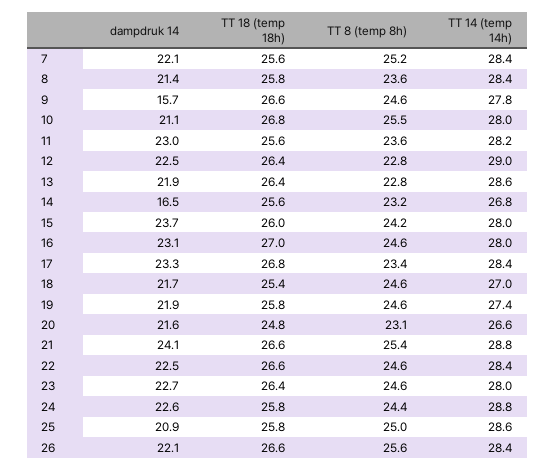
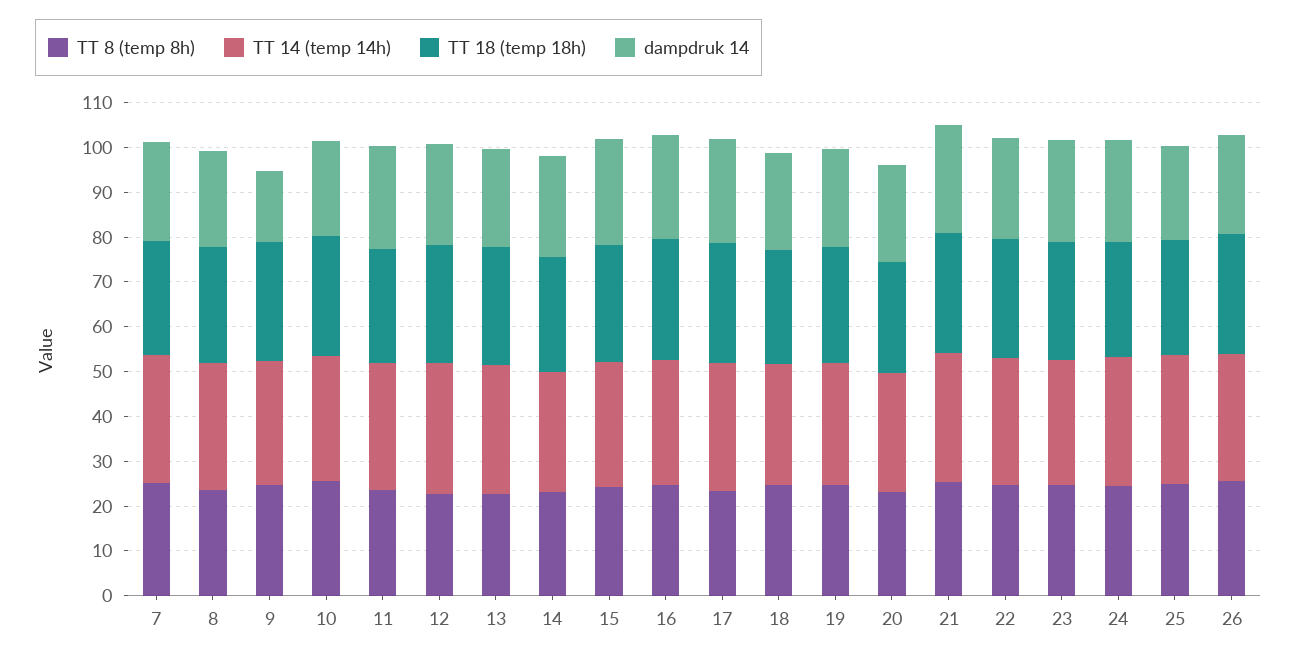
  {
    "dampdruk 14": {
      "7": 22.1,
      "8": 21.4,
      "9": 15.7,
      "10": 21.1,
      "11": 23,
      "12": 22.5,
      "13": 21.9,
-     "14": 16.5,
+     "14": 22,
      "15": 23.7,
      "16": 23.1,
      "17": 23.3,
      "18": 21.7,
      "19": 21.9,
      "20": 21.6,
      "21": 24.1,
      "22": 22.5,
      "23": 22.7,
      "24": 22.6,
      "25": 20.9,
      "26": 22.1
    },
    "TT 18 (temp 18h)": {
      "7": 25.6,
      "8": 25.8,
      "9": 26.6,
      "10": 26.8,
      "11": 25.6,
      "12": 26.4,
      "13": 26.4,
      "14": 25.6,
      "15": 26,
      "16": 27,
      "17": 26.8,
      "18": 25.4,
      "19": 25.8,
      "20": 24.8,
      "21": 26.6,
      "22": 26.6,
      "23": 26.4,
      "24": 25.8,
      "25": 25.8,
      "26": 26.6
    },
    "TT 8 (temp 8h)": {
      "7": 25.2,
      "8": 23.6,
      "9": 24.6,
      "10": 25.5,
      "11": 23.6,
      "12": 22.8,
      "13": 22.8,
      "14": 23.2,
      "15": 24.2,
      "16": 24.6,
      "17": 23.4,
      "18": 24.6,
      "19": 24.6,
      "20": 23.1,
      "21": 25.4,
      "22": 24.6,
      "23": 24.6,
      "24": 24.4,
      "25": 25,
      "26": 25.6
    },
    "TT 14 (temp 14h)": {
      "7": 28.4,
      "8": 28.4,
      "9": 27.8,
      "10": 28,
      "11": 28.2,
      "12": 29,
      "13": 28.6,
      "14": 26.8,
      "15": 28,
      "16": 28,
      "17": 28.4,
      "18": 27,
      "19": 27.4,
      "20": 26.6,
      "21": 28.8,
      "22": 28.4,
      "23": 28,
      "24": 28.8,
      "25": 28.6,
      "26": 28.4
    }
  }

